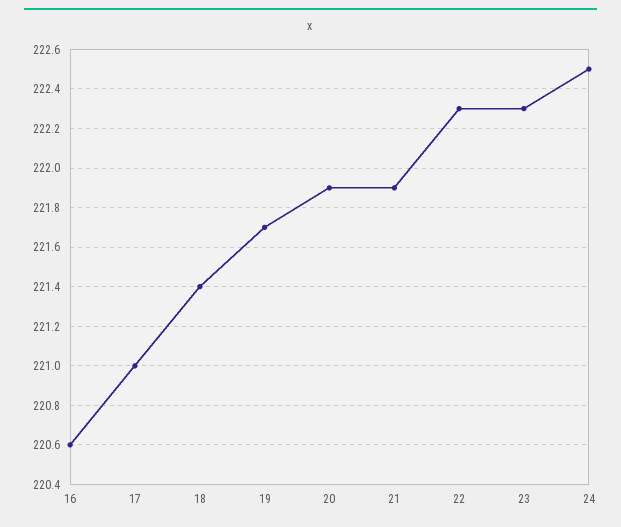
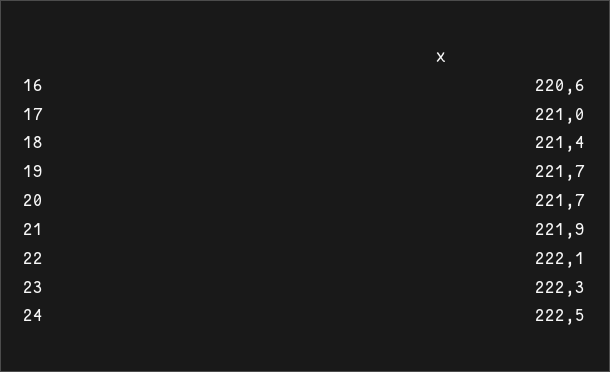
  {
    "16": 220.6,
    "17": 221,
    "18": 221.4,
    "19": 221.7,
-   "20": 221.9,
+   "20": 221.7,
    "21": 221.9,
-   "22": 222.3,
+   "22": 222.1,
    "23": 222.3,
    "24": 222.5
  }

